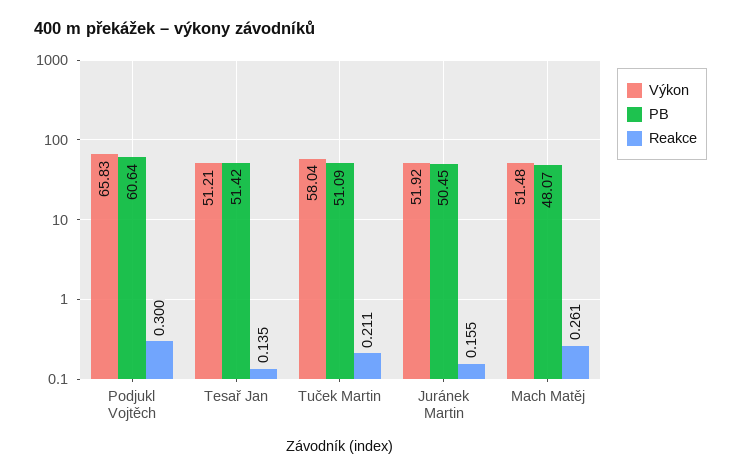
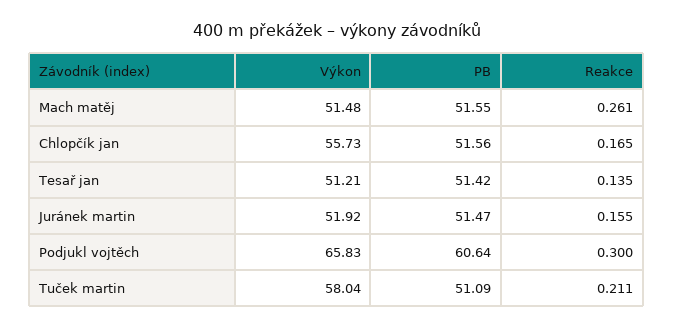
  {
    "Výkon": {
      "Podjukl Vojtěch": 65.83,
      "Tesař Jan": 51.21,
      "Tuček Martin": 58.04,
      "Juránek Martin": 51.92,
-     "Mach Matěj": 51.48
+     "Mach Matěj": 51.48,
+     "Chlopčík jan": 55.73
    },
    "PB": {
      "Podjukl Vojtěch": 60.64,
      "Tesař Jan": 51.42,
      "Tuček Martin": 51.09,
-     "Juránek Martin": 50.45,
+     "Juránek Martin": 51.47,
-     "Mach Matěj": 48.07
+     "Mach Matěj": 51.55,
+     "Chlopčík jan": 51.56
    },
    "Reakce": {
      "Podjukl Vojtěch": 0.3,
      "Tesař Jan": 0.135,
      "Tuček Martin": 0.211,
      "Juránek Martin": 0.155,
-     "Mach Matěj": 0.261
+     "Mach Matěj": 0.261,
+     "Chlopčík jan": 0.165
    }
  }

